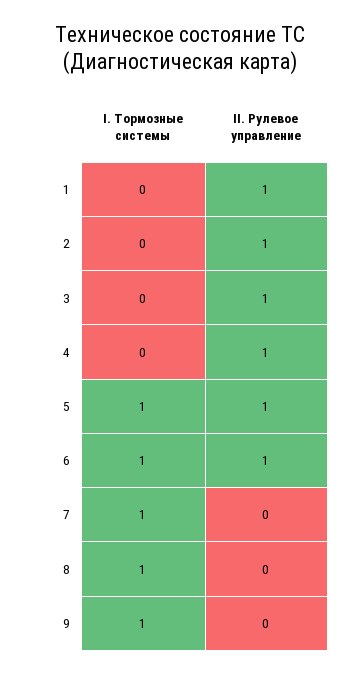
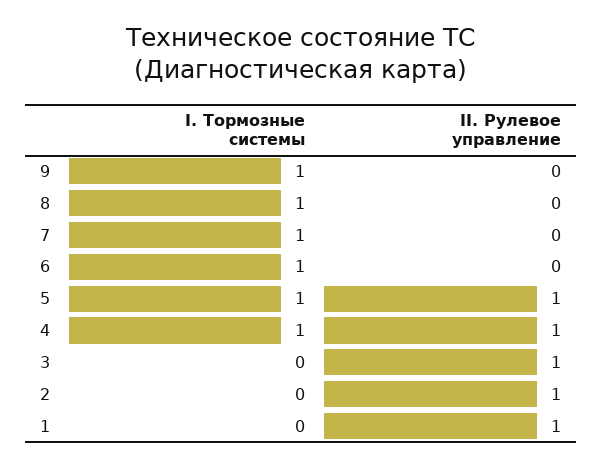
  {
    "I. Тормозные системы": {
      "1": 0,
      "2": 0,
      "3": 0,
-     "4": 0,
+     "4": 1,
      "5": 1,
      "6": 1,
      "7": 1,
      "8": 1,
      "9": 1
    },
    "II. Рулевое управление": {
      "1": 1,
      "2": 1,
      "3": 1,
      "4": 1,
      "5": 1,
-     "6": 1,
+     "6": 0,
      "7": 0,
      "8": 0,
      "9": 0
    }
  }

